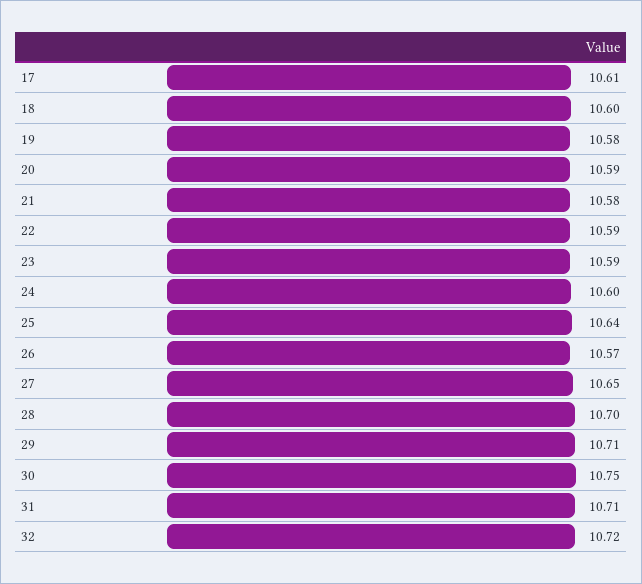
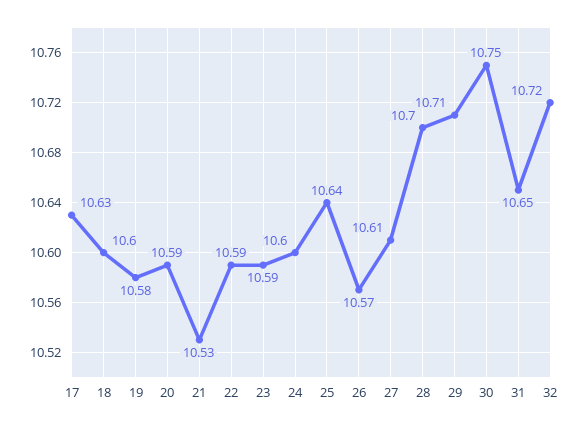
  {
-   "17": 10.61,
+   "17": 10.63,
    "18": 10.6,
    "19": 10.58,
    "20": 10.59,
-   "21": 10.58,
+   "21": 10.53,
    "22": 10.59,
    "23": 10.59,
    "24": 10.6,
    "25": 10.64,
    "26": 10.57,
-   "27": 10.65,
+   "27": 10.61,
    "28": 10.7,
    "29": 10.71,
    "30": 10.75,
-   "31": 10.71,
+   "31": 10.65,
    "32": 10.72
  }

